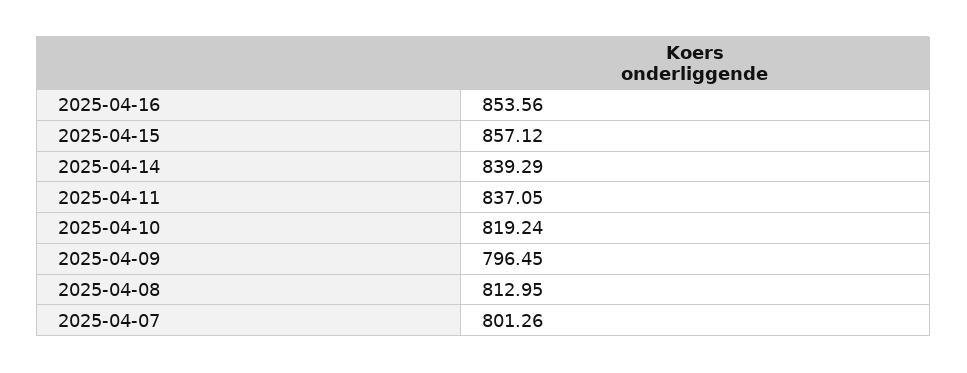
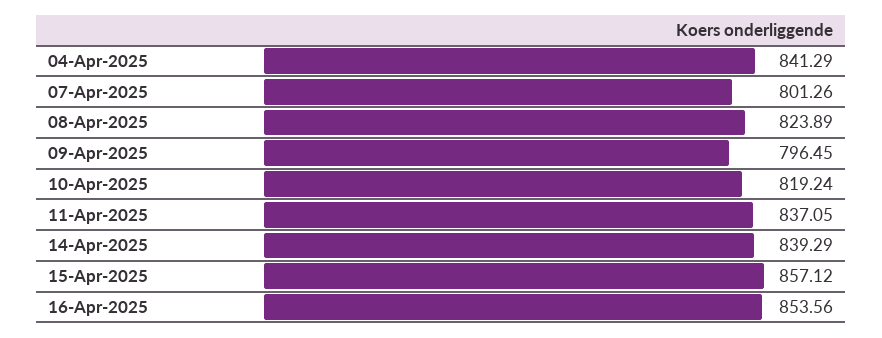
  {
    "2025-04-16": 853.56,
    "2025-04-15": 857.12,
    "2025-04-14": 839.29,
    "2025-04-11": 837.05,
    "2025-04-10": 819.24,
    "2025-04-09": 796.45,
-   "2025-04-08": 812.95,
+   "2025-04-08": 823.89,
-   "2025-04-07": 801.26
+   "2025-04-07": 801.26,
+   "04-Apr-2025": 841.29
  }

